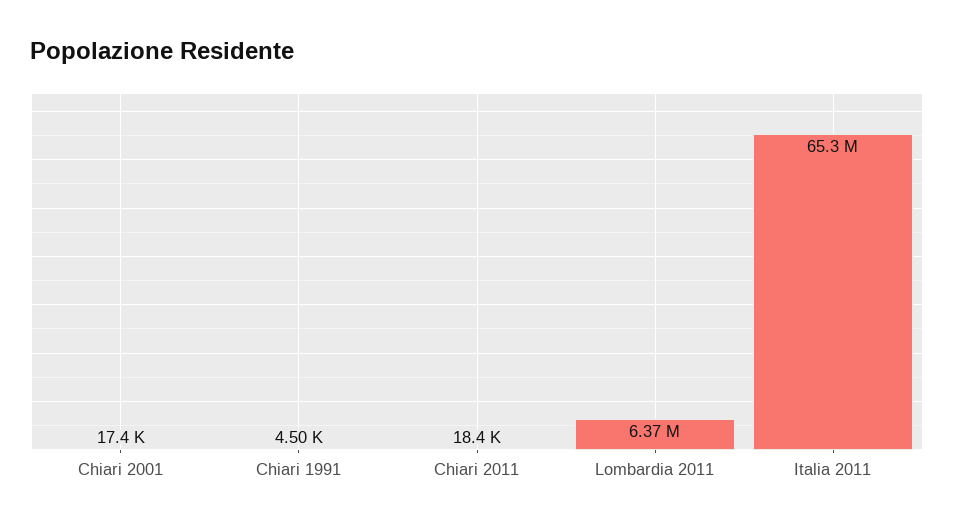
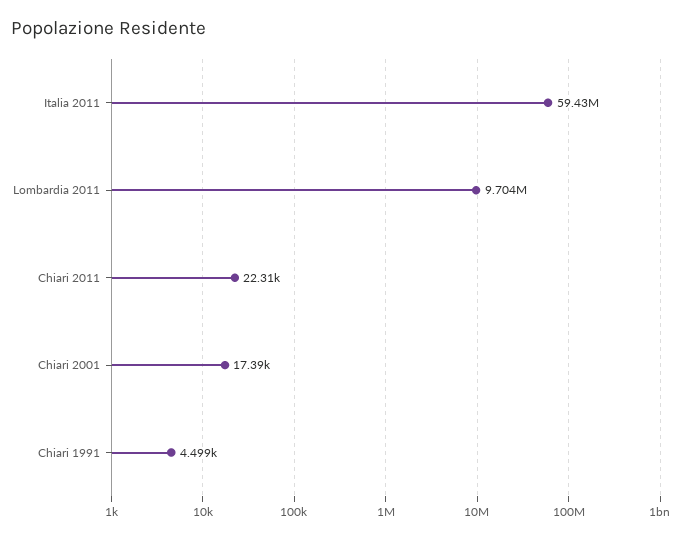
  {
    "Chiari 2001": 17390,
    "Chiari 1991": 4499,
-   "Chiari 2011": 18400,
+   "Chiari 2011": 22310,
-   "Lombardia 2011": 6370000,
+   "Lombardia 2011": 9704000,
-   "Italia 2011": 65300000
+   "Italia 2011": 59430000
  }

